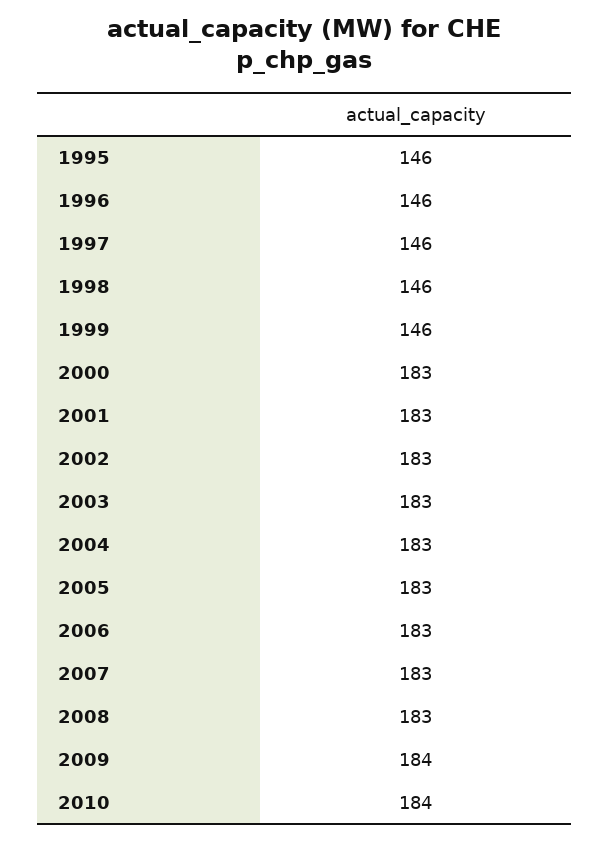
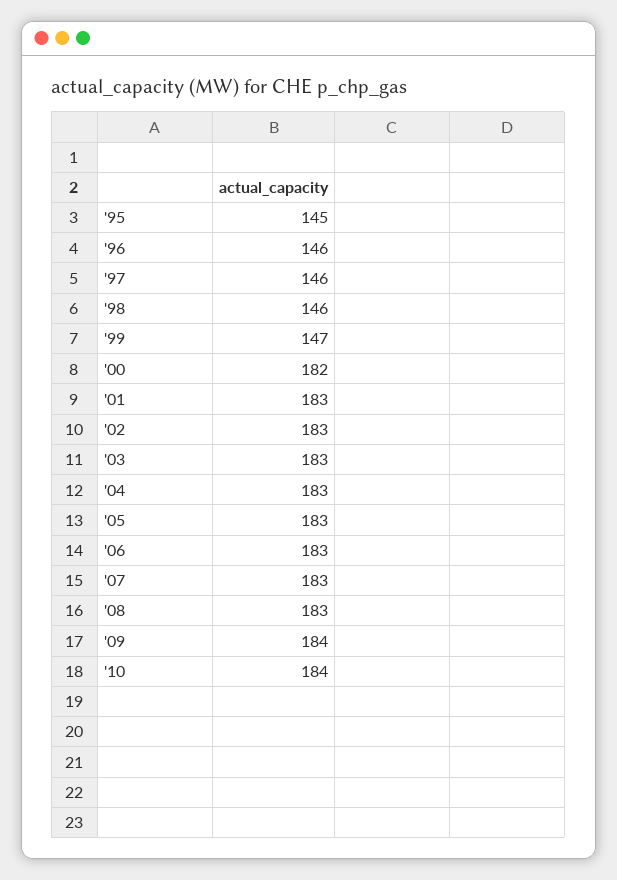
  {
-   "1995": 146,
+   "1995": 145,
    "1996": 146,
    "1997": 146,
    "1998": 146,
-   "1999": 146,
+   "1999": 147,
-   "2000": 183,
+   "2000": 182,
    "2001": 183,
    "2002": 183,
    "2003": 183,
    "2004": 183,
    "2005": 183,
    "2006": 183,
    "2007": 183,
    "2008": 183,
    "2009": 184,
    "2010": 184
  }

